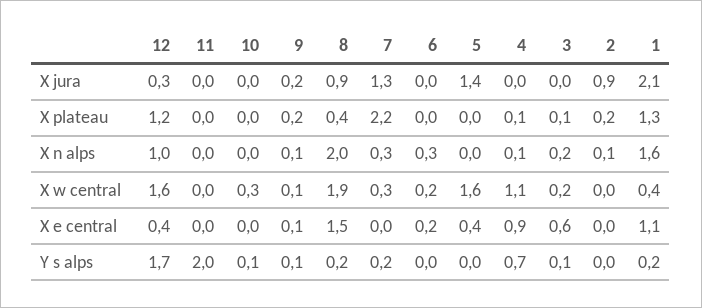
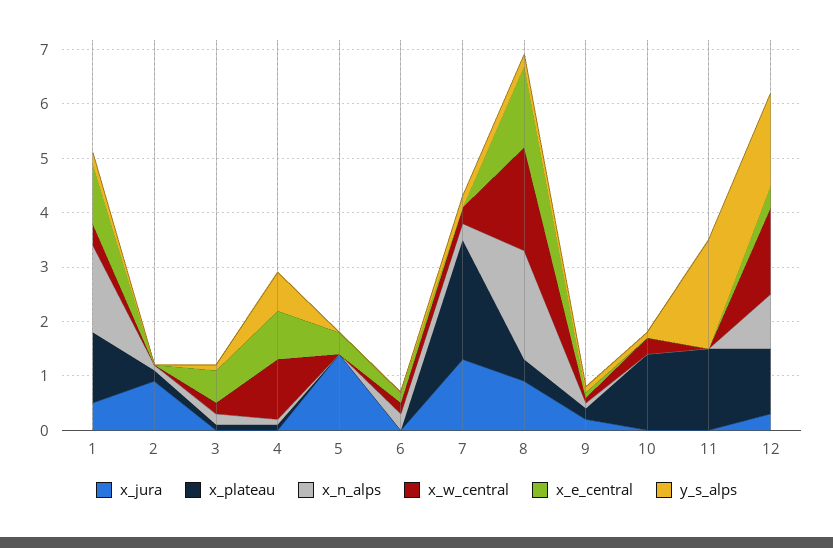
  {
    "X jura": {
      "12": 0.3,
      "11": 0,
      "10": 0,
      "9": 0.2,
      "8": 0.9,
      "7": 1.3,
      "6": 0,
      "5": 1.4,
      "4": 0,
      "3": 0,
      "2": 0.9,
-     "1": 2.1
+     "1": 0.5
    },
    "X plateau": {
      "12": 1.2,
-     "11": 0,
+     "11": 1.5,
-     "10": 0,
+     "10": 1.5,
      "9": 0.2,
      "8": 0.4,
      "7": 2.2,
      "6": 0,
      "5": 0,
      "4": 0.1,
      "3": 0.1,
      "2": 0.2,
      "1": 1.3
    },
    "X n alps": {
      "12": 1,
      "11": 0,
      "10": 0,
      "9": 0.1,
      "8": 2,
      "7": 0.3,
      "6": 0.3,
      "5": 0,
      "4": 0.1,
      "3": 0.2,
      "2": 0.1,
      "1": 1.6
    },
    "X w central": {
      "12": 1.6,
      "11": 0,
      "10": 0.3,
      "9": 0.1,
      "8": 1.9,
      "7": 0.3,
      "6": 0.2,
-     "5": 1.6,
+     "5": 0,
      "4": 1.1,
      "3": 0.2,
      "2": 0,
      "1": 0.4
    },
    "X e central": {
      "12": 0.4,
      "11": 0,
      "10": 0,
      "9": 0.1,
      "8": 1.5,
      "7": 0,
      "6": 0.2,
      "5": 0.4,
      "4": 0.9,
      "3": 0.6,
      "2": 0,
      "1": 1.1
    },
    "Y s alps": {
      "12": 1.7,
      "11": 2,
      "10": 0.1,
      "9": 0.1,
      "8": 0.2,
      "7": 0.2,
      "6": 0,
      "5": 0,
      "4": 0.7,
      "3": 0.1,
      "2": 0,
      "1": 0.2
    }
  }

